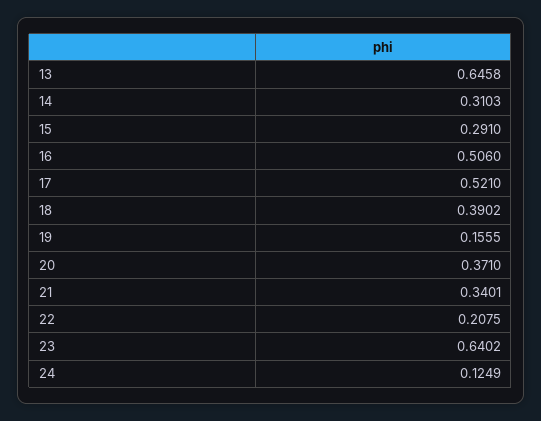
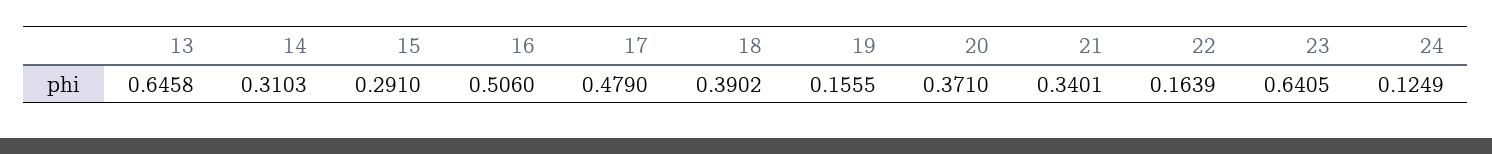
  {
    "13": 0.6458,
    "14": 0.3103,
    "15": 0.291,
    "16": 0.506,
-   "17": 0.521,
+   "17": 0.479,
    "18": 0.3902,
    "19": 0.1555,
    "20": 0.371,
    "21": 0.3401,
-   "22": 0.2075,
+   "22": 0.1639,
-   "23": 0.6402,
+   "23": 0.6405,
    "24": 0.1249
  }

